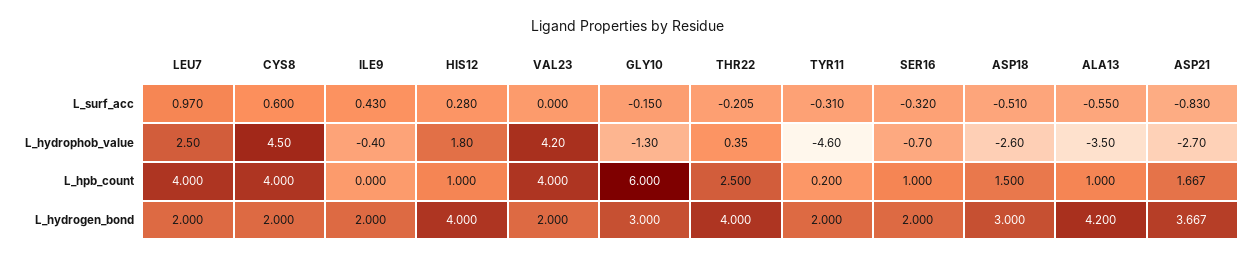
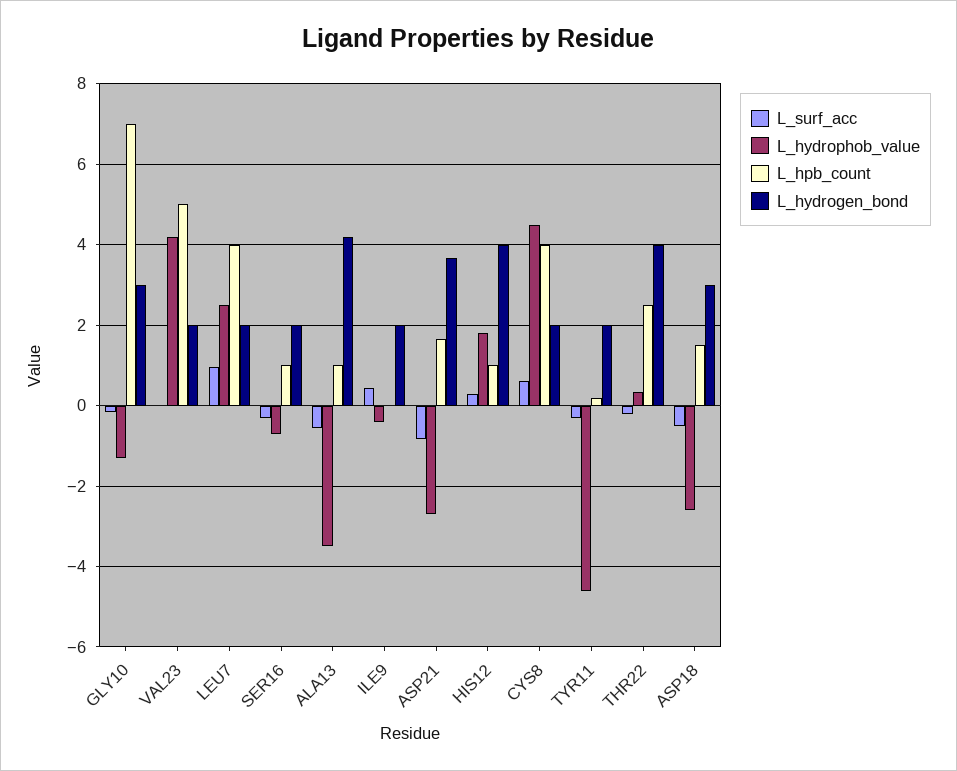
  {
    "L_surf_acc": {
      "LEU7": 0.97,
      "CYS8": 0.6,
      "ILE9": 0.43,
      "HIS12": 0.28,
      "VAL23": 0,
      "GLY10": -0.15,
      "THR22": -0.205,
      "TYR11": -0.31,
      "SER16": -0.32,
      "ASP18": -0.51,
      "ALA13": -0.55,
      "ASP21": -0.83
    },
    "L_hydrophob_value": {
      "LEU7": 2.5,
      "CYS8": 4.5,
      "ILE9": -0.4,
      "HIS12": 1.8,
      "VAL23": 4.2,
      "GLY10": -1.3,
      "THR22": 0.35,
      "TYR11": -4.6,
      "SER16": -0.7,
      "ASP18": -2.6,
      "ALA13": -3.5,
      "ASP21": -2.7
    },
    "L_hpb_count": {
      "LEU7": 4,
      "CYS8": 4,
      "ILE9": 0,
      "HIS12": 1,
-     "VAL23": 4,
+     "VAL23": 5,
-     "GLY10": 6,
+     "GLY10": 7,
      "THR22": 2.5,
      "TYR11": 0.2,
      "SER16": 1,
      "ASP18": 1.5,
      "ALA13": 1,
      "ASP21": 1.667
    },
    "L_hydrogen_bond": {
      "LEU7": 2,
      "CYS8": 2,
      "ILE9": 2,
      "HIS12": 4,
      "VAL23": 2,
      "GLY10": 3,
      "THR22": 4,
      "TYR11": 2,
      "SER16": 2,
      "ASP18": 3,
      "ALA13": 4.2,
      "ASP21": 3.667
    }
  }

